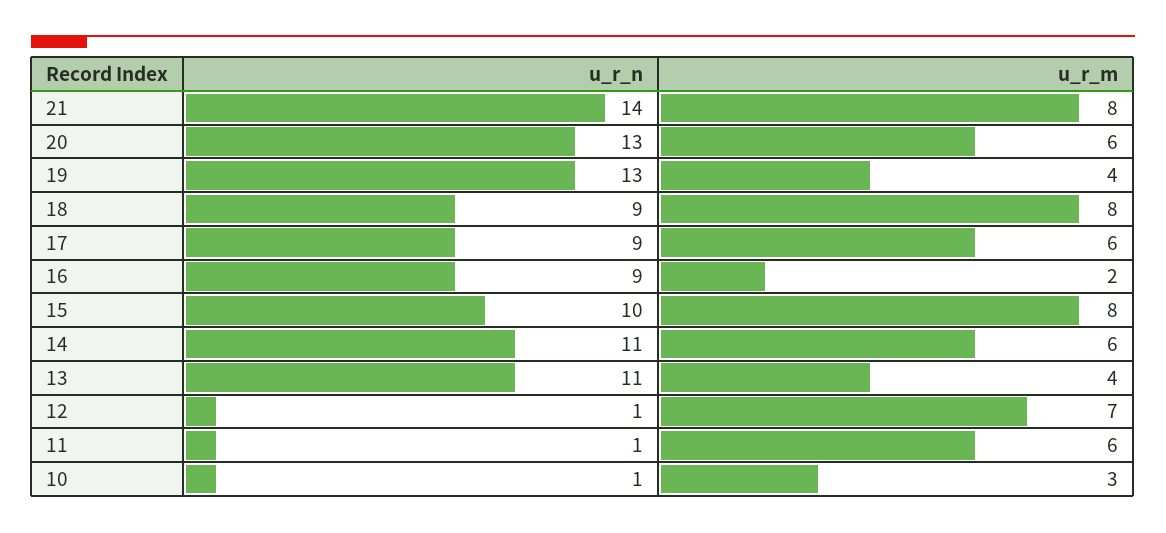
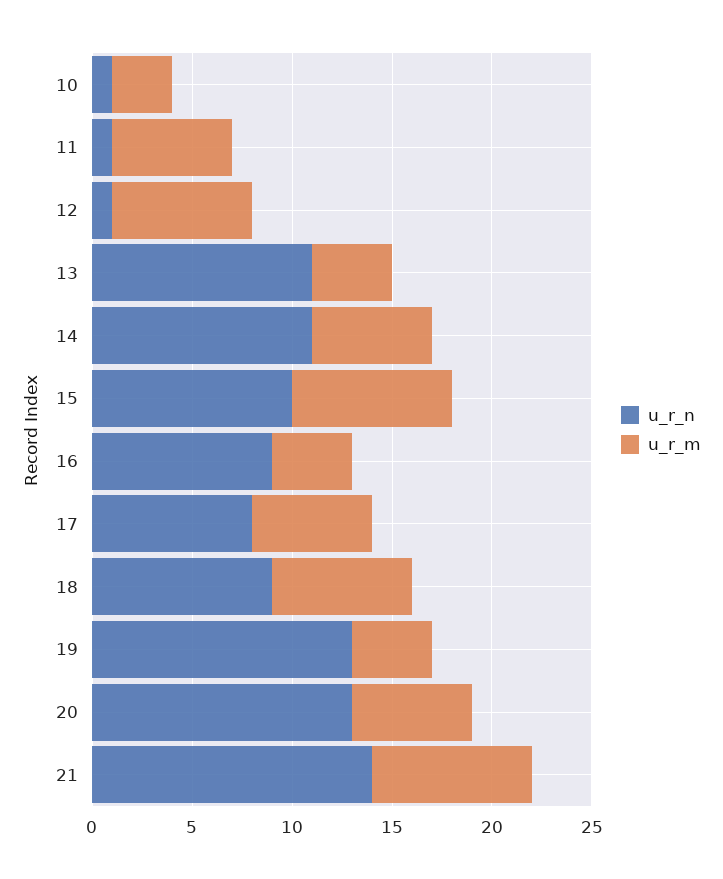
  {
    "u_r_n": {
      "21": 14,
      "20": 13,
      "19": 13,
      "18": 9,
-     "17": 9,
+     "17": 8,
      "16": 9,
      "15": 10,
      "14": 11,
      "13": 11,
      "12": 1,
      "11": 1,
      "10": 1
    },
    "u_r_m": {
      "21": 8,
      "20": 6,
      "19": 4,
-     "18": 8,
+     "18": 7,
      "17": 6,
-     "16": 2,
+     "16": 4,
      "15": 8,
      "14": 6,
      "13": 4,
      "12": 7,
      "11": 6,
      "10": 3
    }
  }

